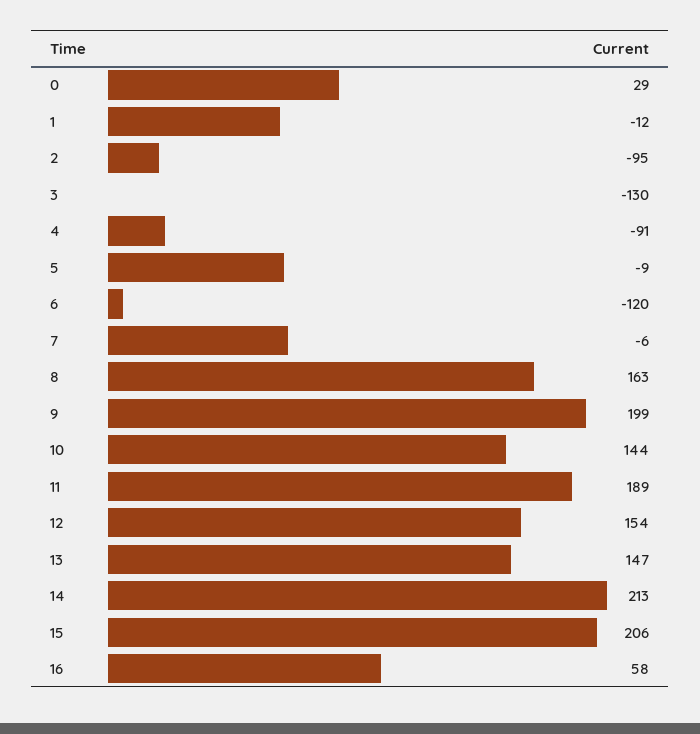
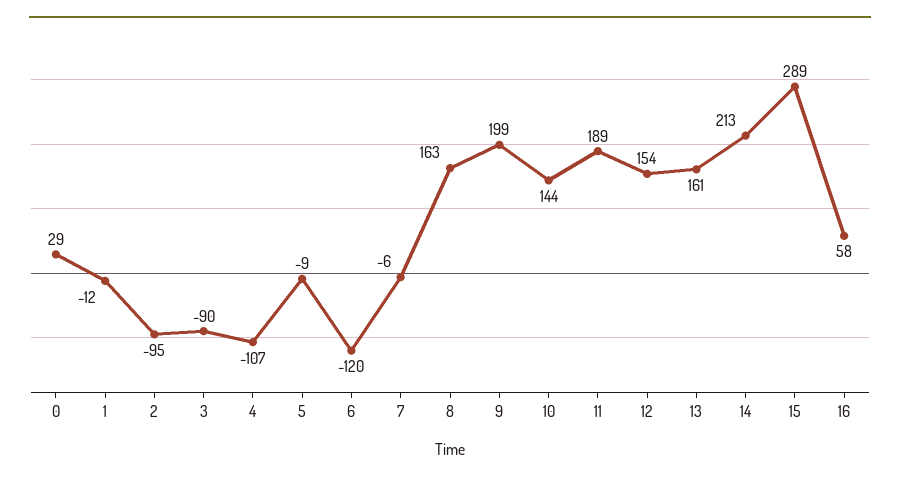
  {
    "0": 29,
    "1": -12,
    "2": -95,
-   "3": -130,
+   "3": -90,
-   "4": -91,
+   "4": -107,
    "5": -9,
    "6": -120,
    "7": -6,
    "8": 163,
    "9": 199,
    "10": 144,
    "11": 189,
    "12": 154,
-   "13": 147,
+   "13": 161,
    "14": 213,
-   "15": 206,
+   "15": 289,
    "16": 58
  }

